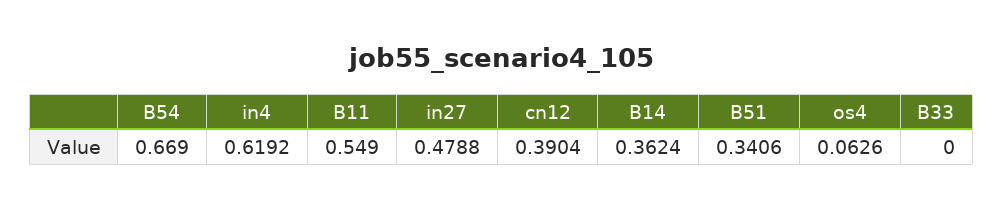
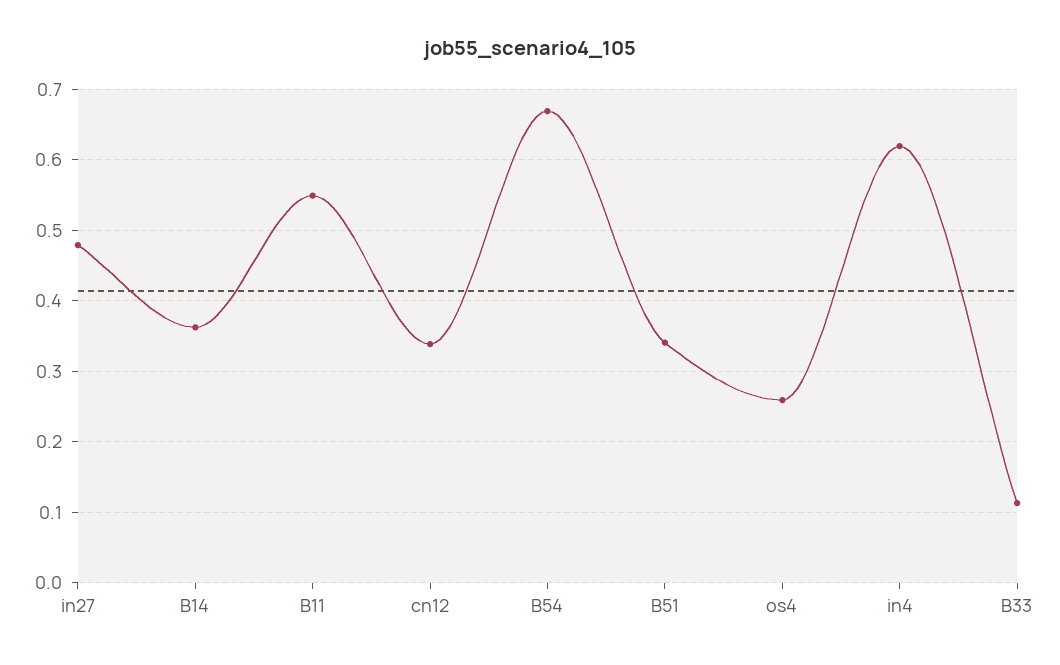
  {
    "B54": 0.669,
    "in4": 0.6192,
    "B11": 0.549,
    "in27": 0.4788,
-   "cn12": 0.3904,
+   "cn12": 0.34,
    "B14": 0.3624,
    "B51": 0.3406,
-   "os4": 0.0626,
+   "os4": 0.26,
-   "B33": 0
+   "B33": 0.11
  }

